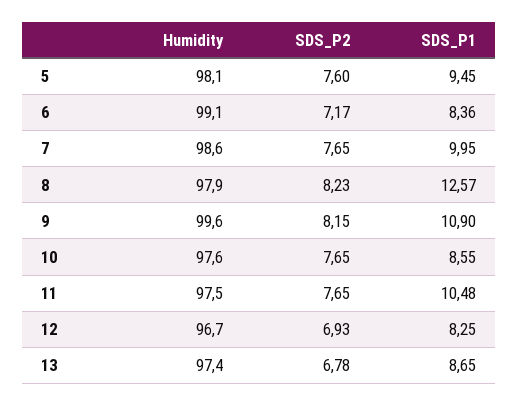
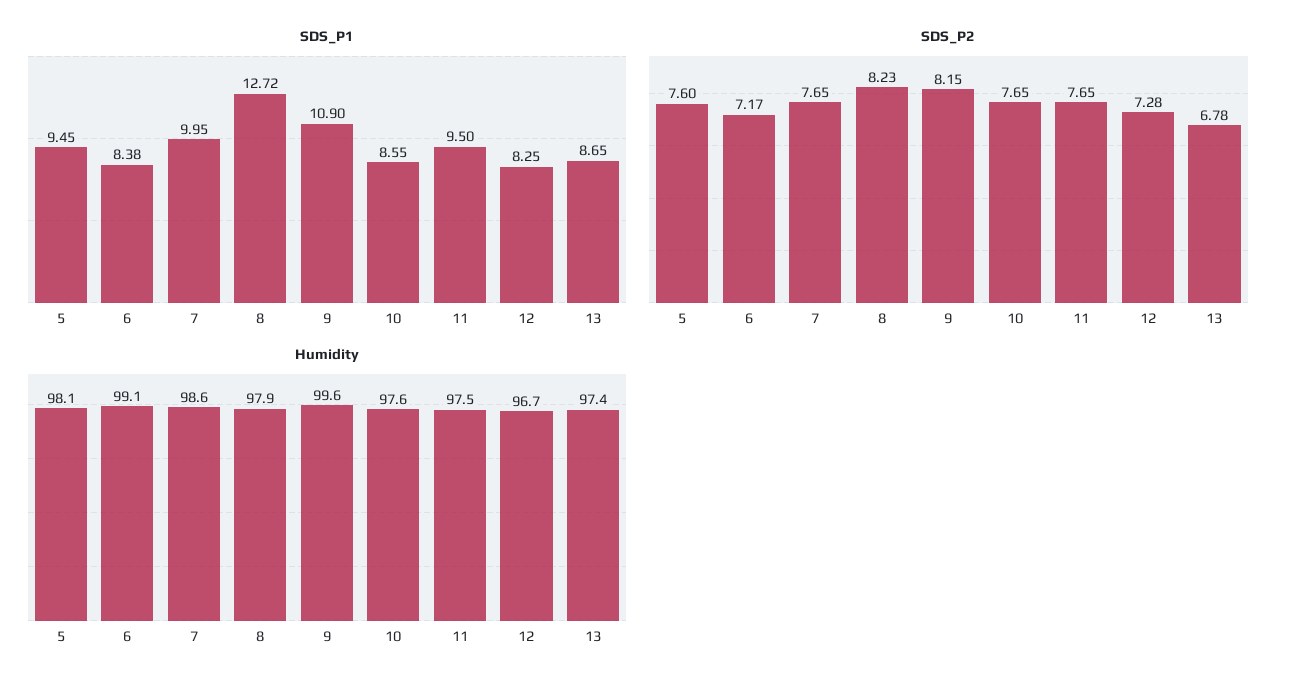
  {
    "Humidity": {
      "5": 98.1,
      "6": 99.1,
      "7": 98.6,
      "8": 97.9,
      "9": 99.6,
      "10": 97.6,
      "11": 97.5,
      "12": 96.7,
      "13": 97.4
    },
    "SDS_P2": {
      "5": 7.6,
      "6": 7.17,
      "7": 7.65,
      "8": 8.23,
      "9": 8.15,
      "10": 7.65,
      "11": 7.65,
-     "12": 6.93,
+     "12": 7.28,
      "13": 6.78
    },
    "SDS_P1": {
      "5": 9.45,
-     "6": 8.36,
+     "6": 8.38,
      "7": 9.95,
-     "8": 12.57,
+     "8": 12.72,
      "9": 10.9,
      "10": 8.55,
-     "11": 10.48,
+     "11": 9.5,
      "12": 8.25,
      "13": 8.65
    }
  }

